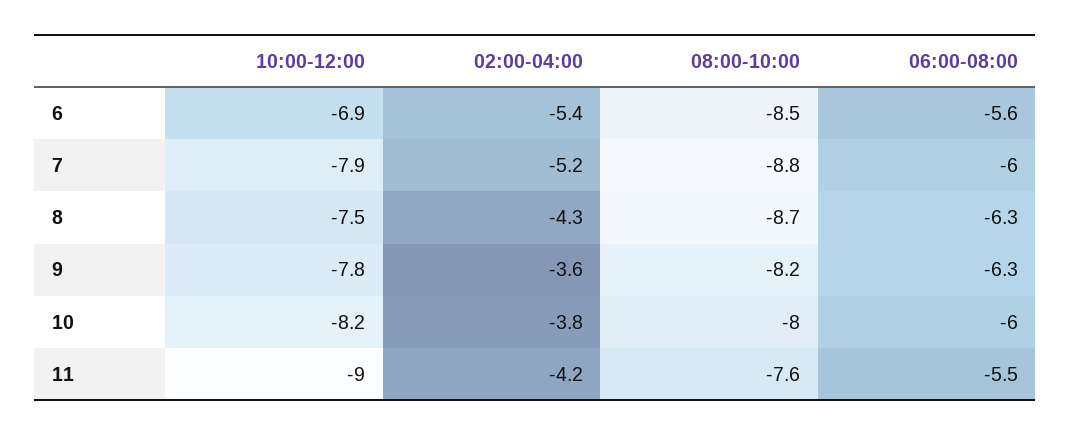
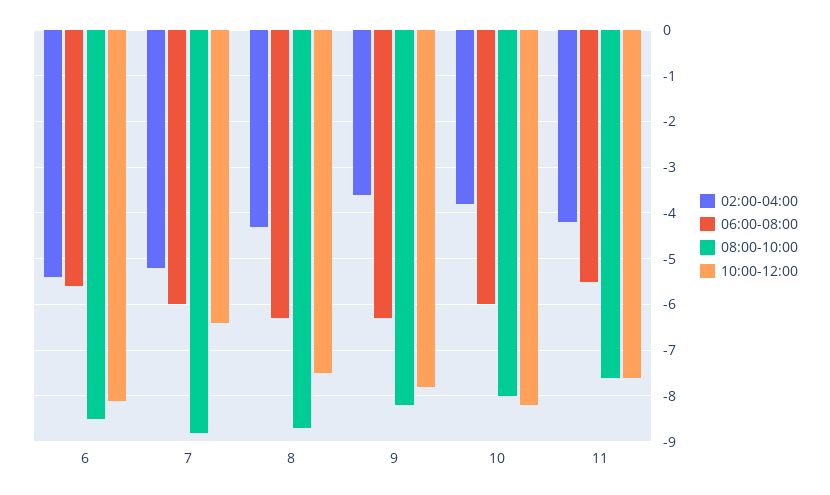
  {
    "10:00-12:00": {
-     "6": -6.9,
+     "6": -8,
-     "7": -7.9,
+     "7": -6.5,
      "8": -7.5,
      "9": -7.8,
      "10": -8.2,
-     "11": -9
+     "11": -7.5
    },
    "02:00-04:00": {
      "6": -5.4,
      "7": -5.2,
      "8": -4.3,
      "9": -3.6,
      "10": -3.8,
      "11": -4.2
    },
    "08:00-10:00": {
      "6": -8.5,
      "7": -8.8,
      "8": -8.7,
      "9": -8.2,
      "10": -8,
      "11": -7.6
    },
    "06:00-08:00": {
      "6": -5.6,
      "7": -6,
      "8": -6.3,
      "9": -6.3,
      "10": -6,
      "11": -5.5
    }
  }

